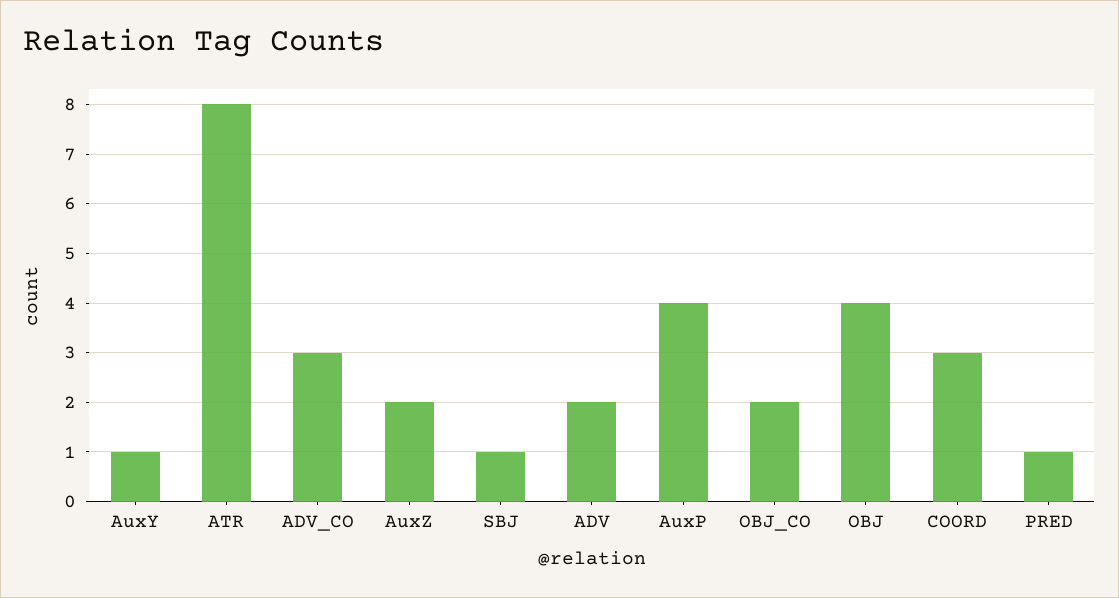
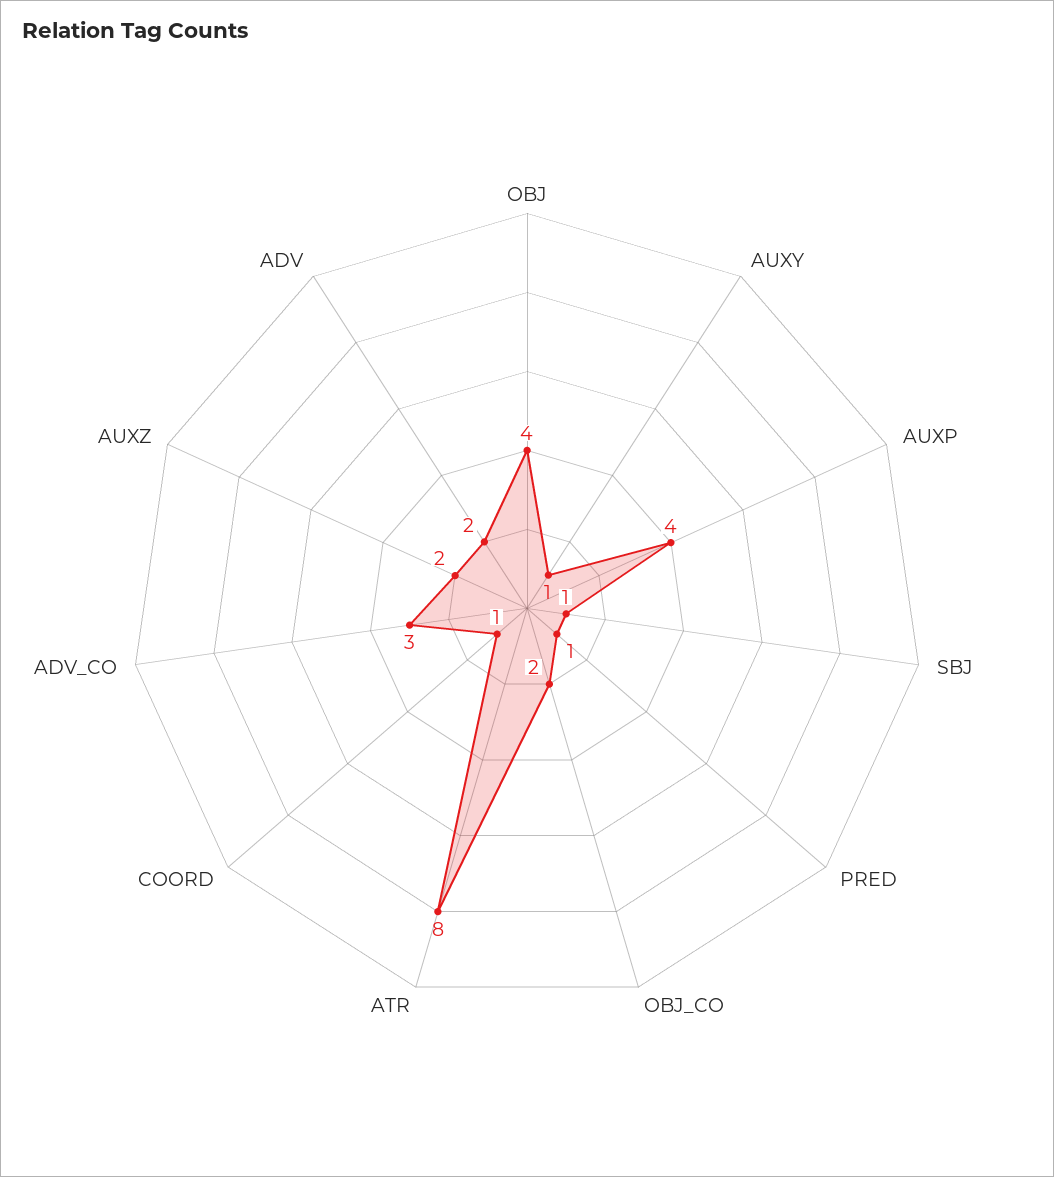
  {
    "AuxY": 1,
    "ATR": 8,
    "ADV_CO": 3,
    "AuxZ": 2,
    "SBJ": 1,
    "ADV": 2,
    "AuxP": 4,
    "OBJ_CO": 2,
    "OBJ": 4,
-   "COORD": 3,
+   "COORD": 1,
    "PRED": 1
  }

